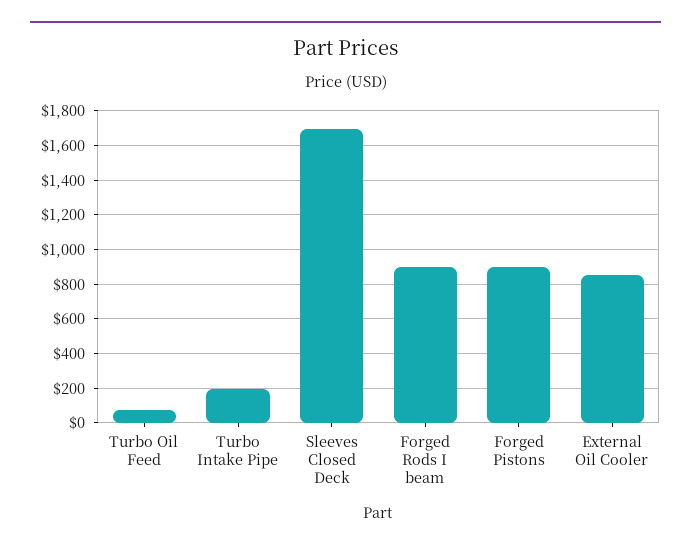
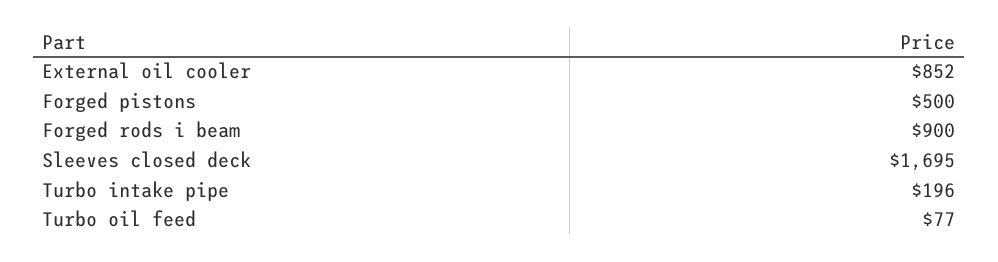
  {
    "Turbo Oil Feed": 77,
    "Turbo Intake Pipe": 196,
    "Sleeves Closed Deck": 1695,
    "Forged Rods I beam": 900,
-   "Forged Pistons": 900,
+   "Forged Pistons": 500,
    "External Oil Cooler": 852
  }

